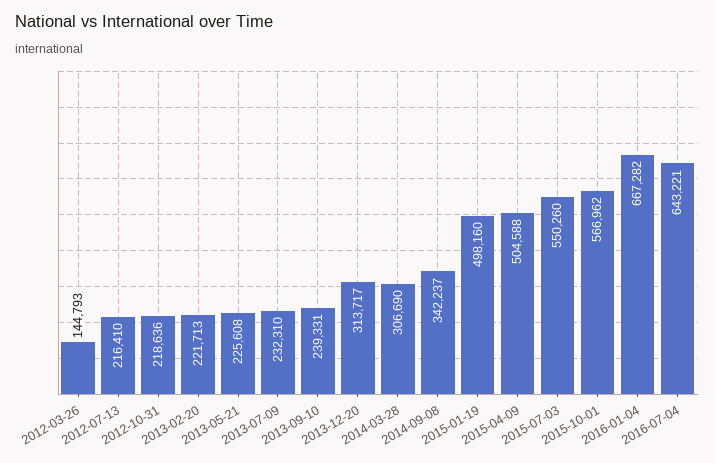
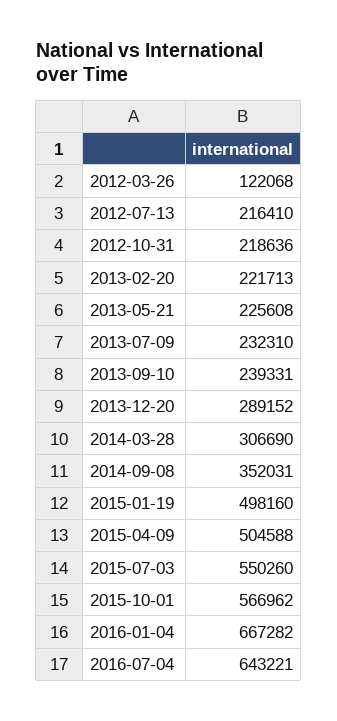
  {
-   "2012-03-26": 144793,
+   "2012-03-26": 122068,
    "2012-07-13": 216410,
    "2012-10-31": 218636,
    "2013-02-20": 221713,
    "2013-05-21": 225608,
    "2013-07-09": 232310,
    "2013-09-10": 239331,
-   "2013-12-20": 313717,
+   "2013-12-20": 289152,
    "2014-03-28": 306690,
-   "2014-09-08": 342237,
+   "2014-09-08": 352031,
    "2015-01-19": 498160,
    "2015-04-09": 504588,
    "2015-07-03": 550260,
    "2015-10-01": 566962,
    "2016-01-04": 667282,
    "2016-07-04": 643221
  }

